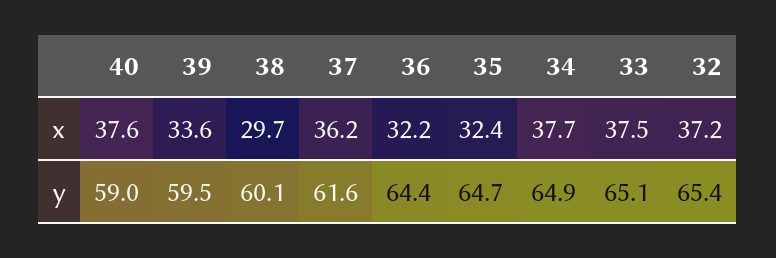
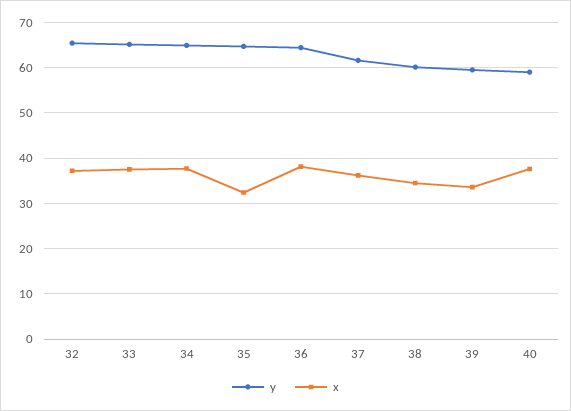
  {
    "x": {
      "40": 37.6,
      "39": 33.6,
-     "38": 29.7,
+     "38": 34,
      "37": 36.2,
-     "36": 32.2,
+     "36": 38,
      "35": 32.4,
      "34": 37.7,
      "33": 37.5,
      "32": 37.2
    },
    "y": {
      "40": 59,
      "39": 59.5,
      "38": 60.1,
      "37": 61.6,
      "36": 64.4,
      "35": 64.7,
      "34": 64.9,
      "33": 65.1,
      "32": 65.4
    }
  }

